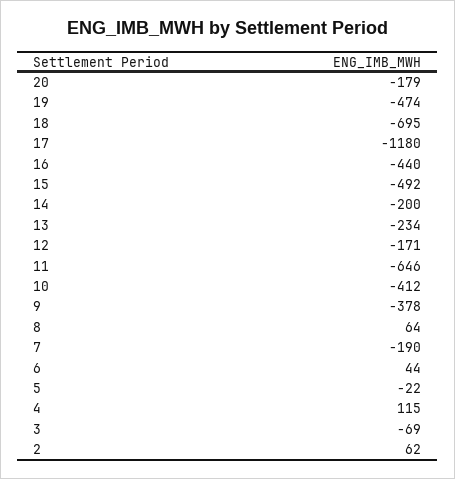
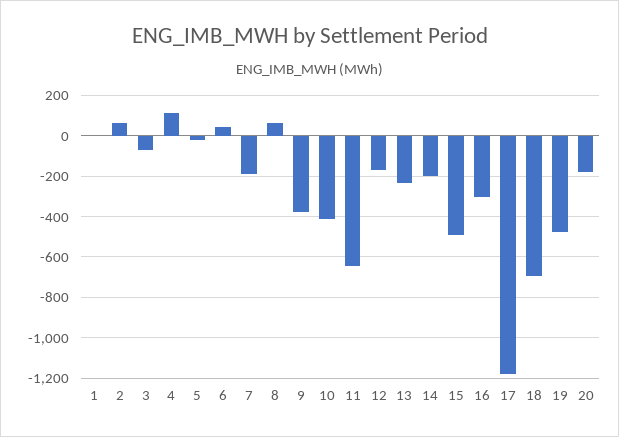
  {
    "20": -179,
    "19": -474,
    "18": -695,
    "17": -1180,
-   "16": -440,
+   "16": -300,
    "15": -492,
    "14": -200,
    "13": -234,
    "12": -171,
    "11": -646,
    "10": -412,
    "9": -378,
    "8": 64,
    "7": -190,
    "6": 44,
    "5": -22,
    "4": 115,
    "3": -69,
-   "2": 62
+   "2": 62,
+   "1": 0
  }

